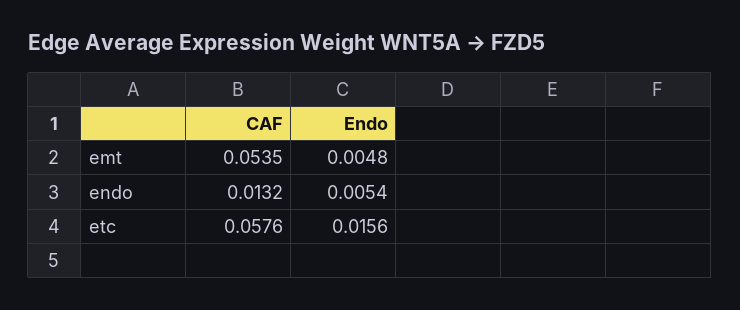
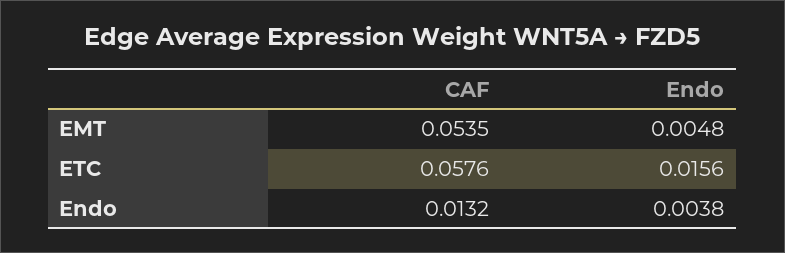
  {
    "CAF": {
      "emt": 0.0535,
      "endo": 0.0132,
      "etc": 0.0576
    },
    "Endo": {
      "emt": 0.0048,
-     "endo": 0.0054,
+     "endo": 0.0038,
      "etc": 0.0156
    }
  }

